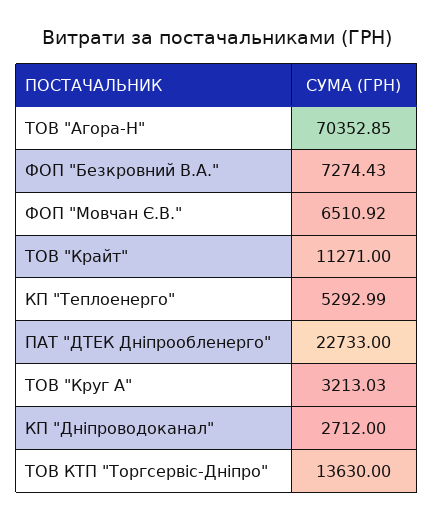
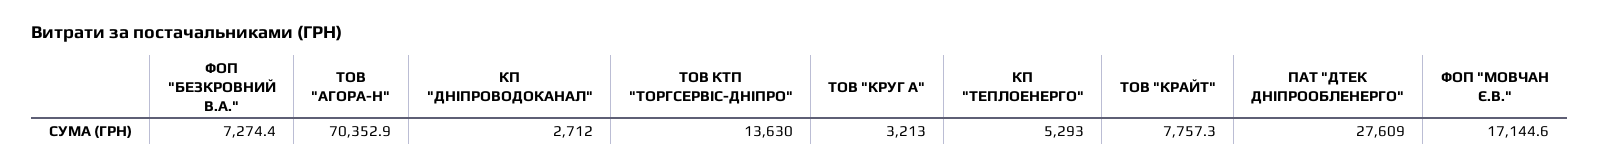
  {
    "ТОВ \"Агора-Н\"": 70352.85,
    "ФОП \"Безкровний В.А.\"": 7274.43,
-   "ФОП \"Мовчан Є.В.\"": 6510.92,
+   "ФОП \"Мовчан Є.В.\"": 17144.6,
-   "ТОВ \"Крайт\"": 11271,
+   "ТОВ \"Крайт\"": 7757.3,
    "КП \"Теплоенерго\"": 5292.99,
-   "ПАТ \"ДТЕК Дніпрообленерго\"": 22733,
+   "ПАТ \"ДТЕК Дніпрообленерго\"": 27609,
    "ТОВ \"Круг А\"": 3213.03,
    "КП \"Дніпроводоканал\"": 2712,
    "ТОВ КТП \"Торгсервіс-Дніпро\"": 13630
  }

